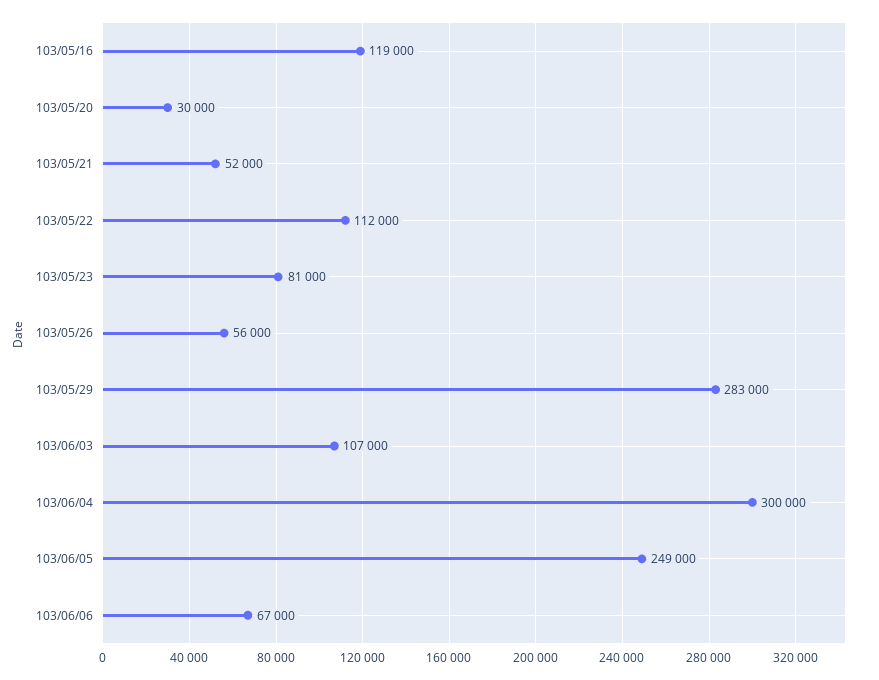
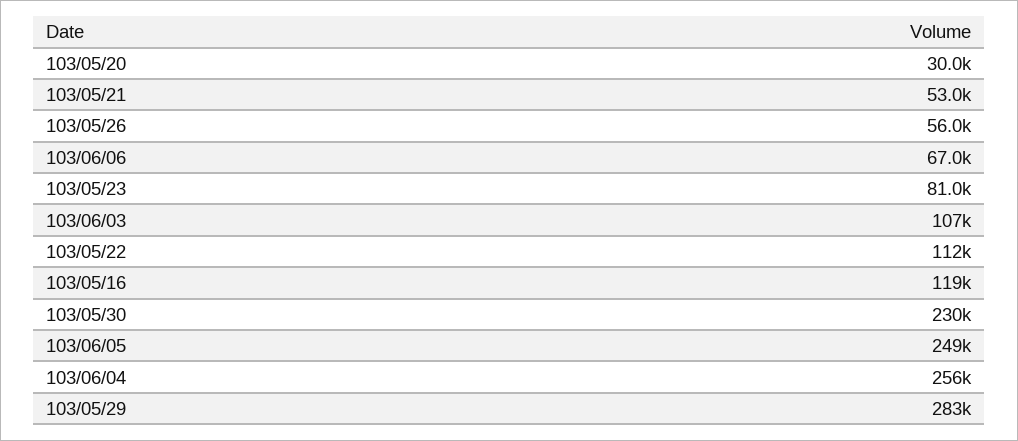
  {
    "103/05/16": 119000,
    "103/05/20": 30000,
-   "103/05/21": 52000,
+   "103/05/21": 53000,
    "103/05/22": 112000,
    "103/05/23": 81000,
    "103/05/26": 56000,
    "103/05/29": 283000,
    "103/06/03": 107000,
-   "103/06/04": 300000,
+   "103/06/04": 256000,
    "103/06/05": 249000,
-   "103/06/06": 67000
+   "103/06/06": 67000,
+   "103/05/30": 230000
  }

